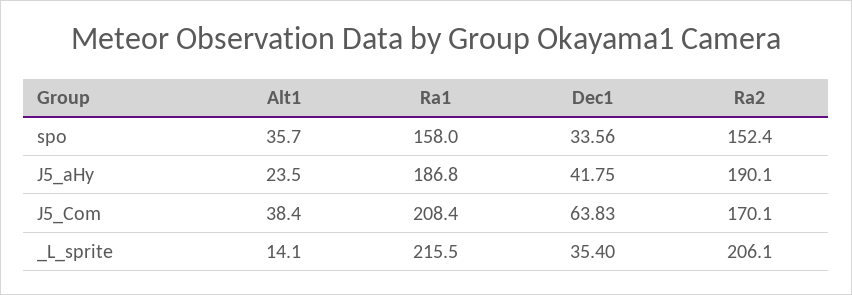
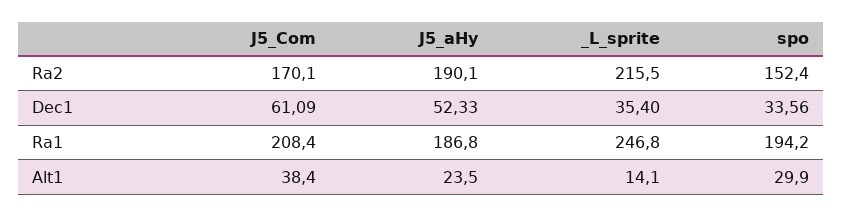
  {
    "Alt1": {
-     "spo": 35.7,
+     "spo": 29.9,
      "J5_aHy": 23.5,
      "J5_Com": 38.4,
      "_L_sprite": 14.1
    },
    "Ra1": {
-     "spo": 158,
+     "spo": 194.2,
      "J5_aHy": 186.8,
      "J5_Com": 208.4,
-     "_L_sprite": 215.5
+     "_L_sprite": 246.8
    },
    "Dec1": {
      "spo": 33.56,
-     "J5_aHy": 41.75,
+     "J5_aHy": 52.33,
-     "J5_Com": 63.83,
+     "J5_Com": 61.09,
      "_L_sprite": 35.4
    },
    "Ra2": {
      "spo": 152.4,
      "J5_aHy": 190.1,
      "J5_Com": 170.1,
-     "_L_sprite": 206.1
+     "_L_sprite": 215.5
    }
  }

